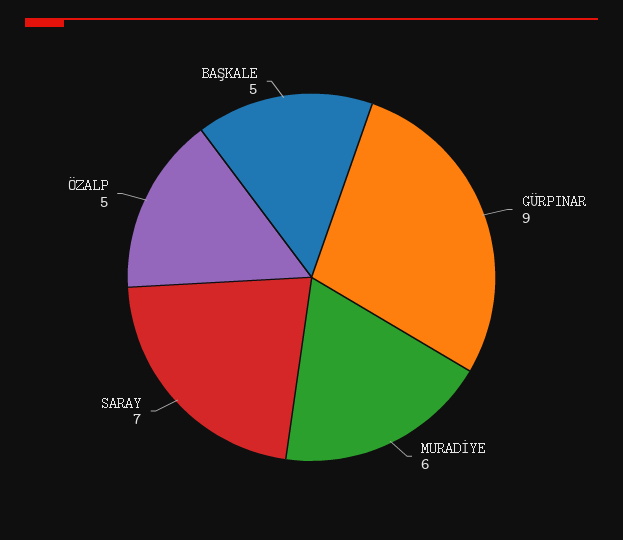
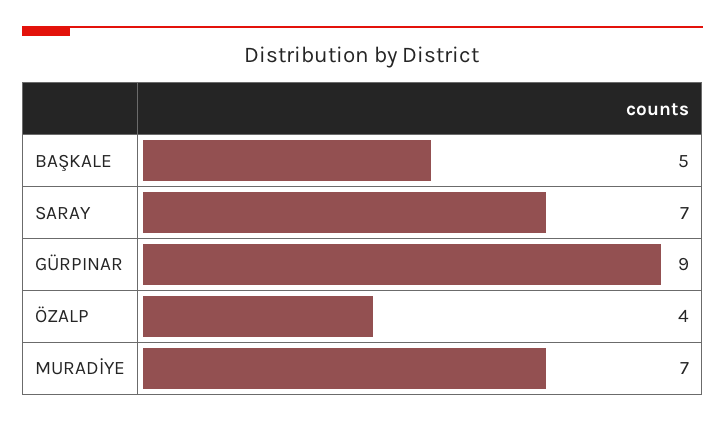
  {
    "GÜRPINAR": 9,
-   "MURADİYE": 6,
+   "MURADİYE": 7,
    "SARAY": 7,
-   "ÖZALP": 5,
+   "ÖZALP": 4,
    "BAŞKALE": 5
  }

